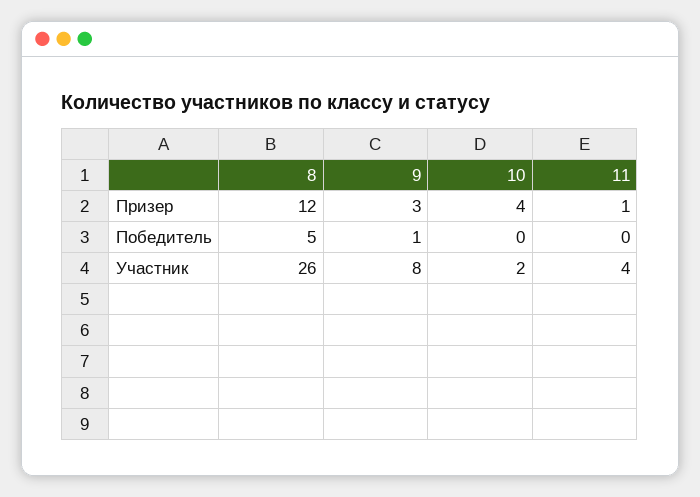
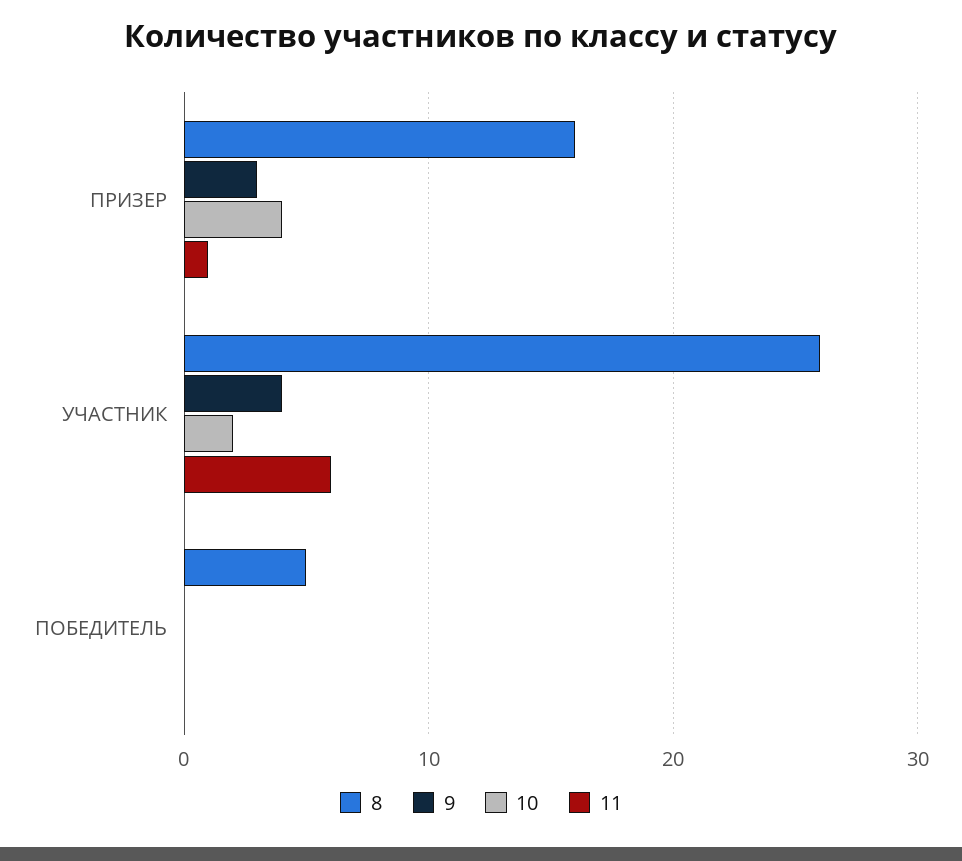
  {
    "8": {
-     "Призер": 12,
+     "Призер": 16,
      "Победитель": 5,
      "Участник": 26
    },
    "9": {
      "Призер": 3,
-     "Победитель": 1,
+     "Победитель": 0,
-     "Участник": 8
+     "Участник": 4
    },
    "10": {
      "Призер": 4,
      "Победитель": 0,
      "Участник": 2
    },
    "11": {
      "Призер": 1,
      "Победитель": 0,
-     "Участник": 4
+     "Участник": 6
    }
  }

